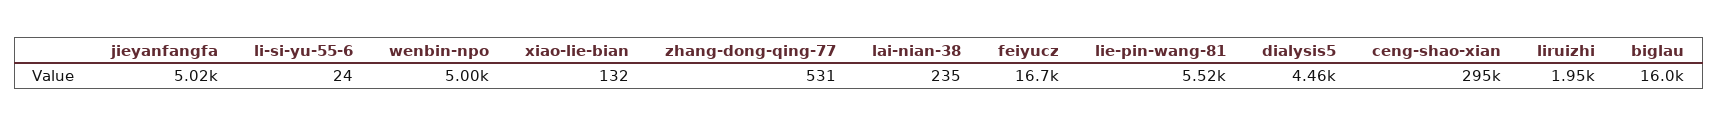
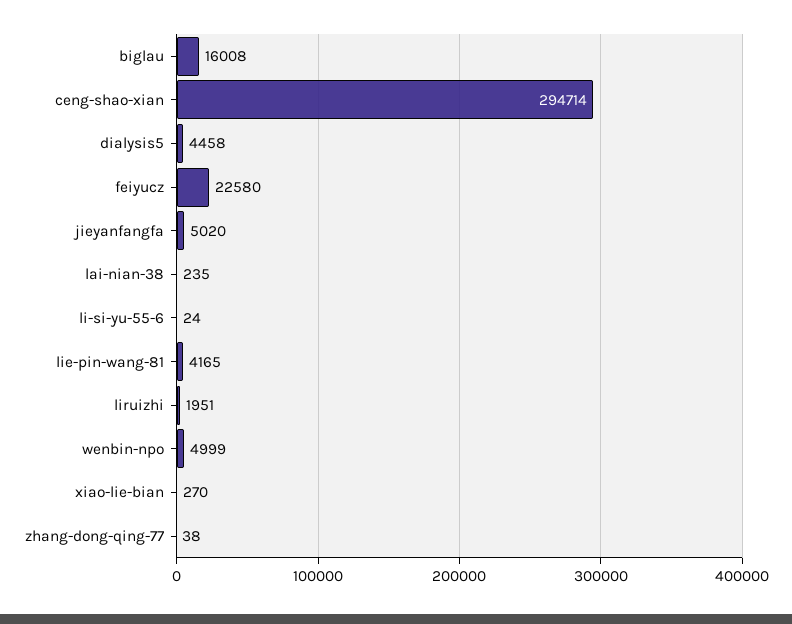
  {
    "jieyanfangfa": 5020,
    "li-si-yu-55-6": 24,
    "wenbin-npo": 4999,
-   "xiao-lie-bian": 132,
+   "xiao-lie-bian": 270,
-   "zhang-dong-qing-77": 531,
+   "zhang-dong-qing-77": 38,
    "lai-nian-38": 235,
-   "feiyucz": 16700,
+   "feiyucz": 22580,
-   "lie-pin-wang-81": 5520,
+   "lie-pin-wang-81": 4165,
    "dialysis5": 4458,
    "ceng-shao-xian": 294714,
    "liruizhi": 1951,
    "biglau": 16008
  }

